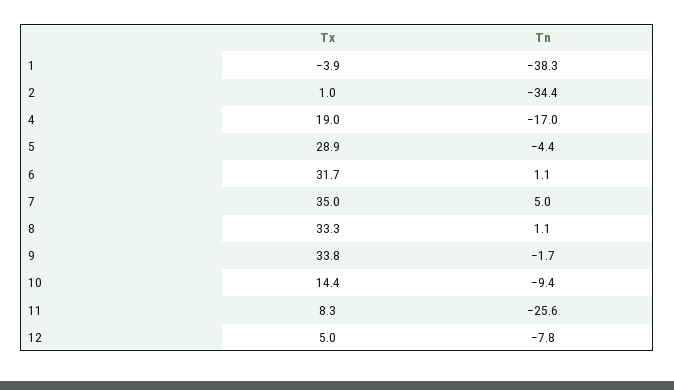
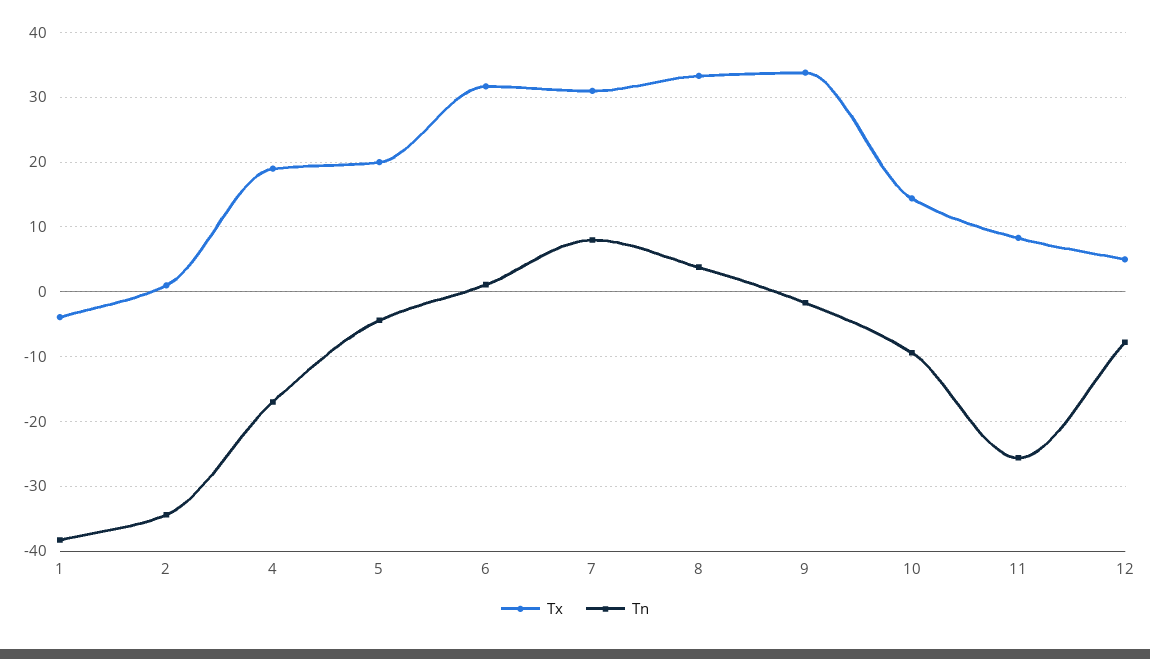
  {
    "Tx": {
      "1": -3.9,
      "2": 1,
      "4": 19,
-     "5": 28.9,
+     "5": 20,
      "6": 31.7,
-     "7": 35,
+     "7": 31,
      "8": 33.3,
      "9": 33.8,
      "10": 14.4,
      "11": 8.3,
      "12": 5
    },
    "Tn": {
      "1": -38.3,
      "2": -34.4,
      "4": -17,
      "5": -4.4,
      "6": 1.1,
-     "7": 5,
+     "7": 8,
-     "8": 1.1,
+     "8": 4,
      "9": -1.7,
      "10": -9.4,
      "11": -25.6,
      "12": -7.8
    }
  }

